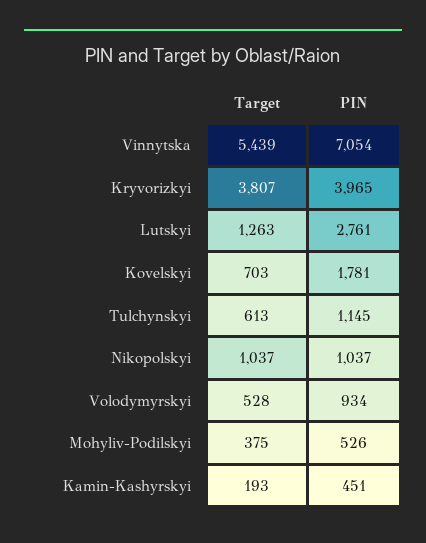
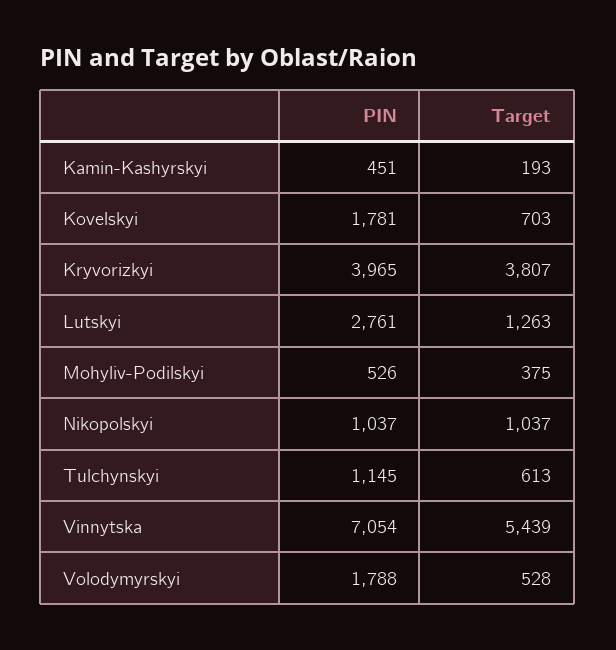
  {
    "Target": {
      "Vinnytska": 5439,
      "Kryvorizkyi": 3807,
      "Lutskyi": 1263,
      "Kovelskyi": 703,
      "Tulchynskyi": 613,
      "Nikopolskyi": 1037,
      "Volodymyrskyi": 528,
      "Mohyliv-Podilskyi": 375,
      "Kamin-Kashyrskyi": 193
    },
    "PIN": {
      "Vinnytska": 7054,
      "Kryvorizkyi": 3965,
      "Lutskyi": 2761,
      "Kovelskyi": 1781,
      "Tulchynskyi": 1145,
      "Nikopolskyi": 1037,
-     "Volodymyrskyi": 934,
+     "Volodymyrskyi": 1788,
      "Mohyliv-Podilskyi": 526,
      "Kamin-Kashyrskyi": 451
    }
  }

